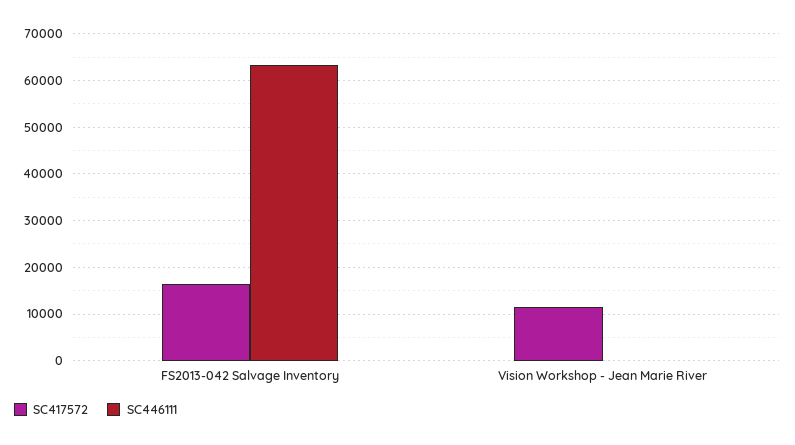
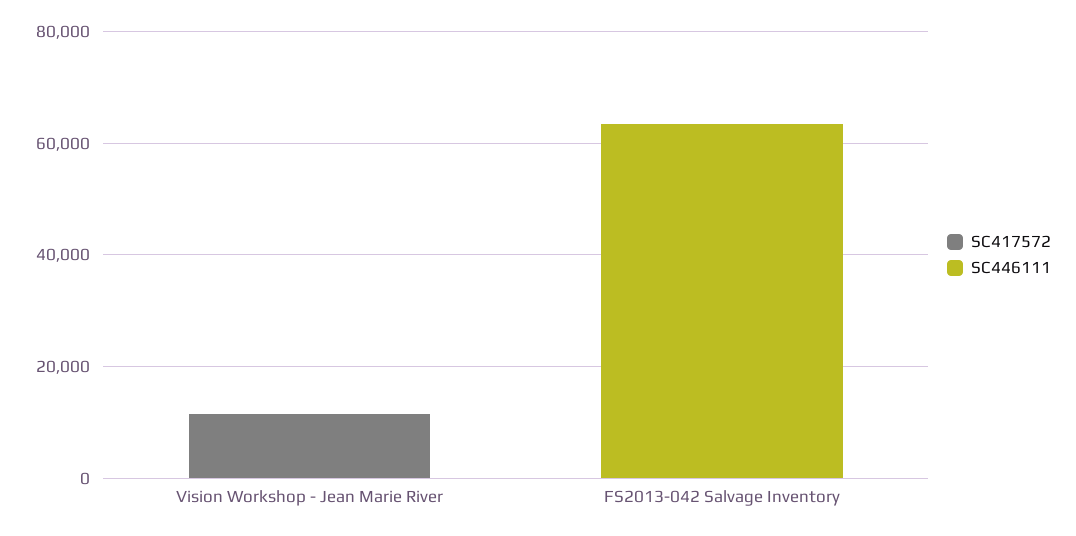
  {
    "SC417572": {
-     "FS2013-042 Salvage Inventory": 16000,
+     "FS2013-042 Salvage Inventory": 0,
      "Vision Workshop - Jean Marie River": 12000
    },
    "SC446111": {
      "FS2013-042 Salvage Inventory": 64000,
      "Vision Workshop - Jean Marie River": 0
    }
  }

